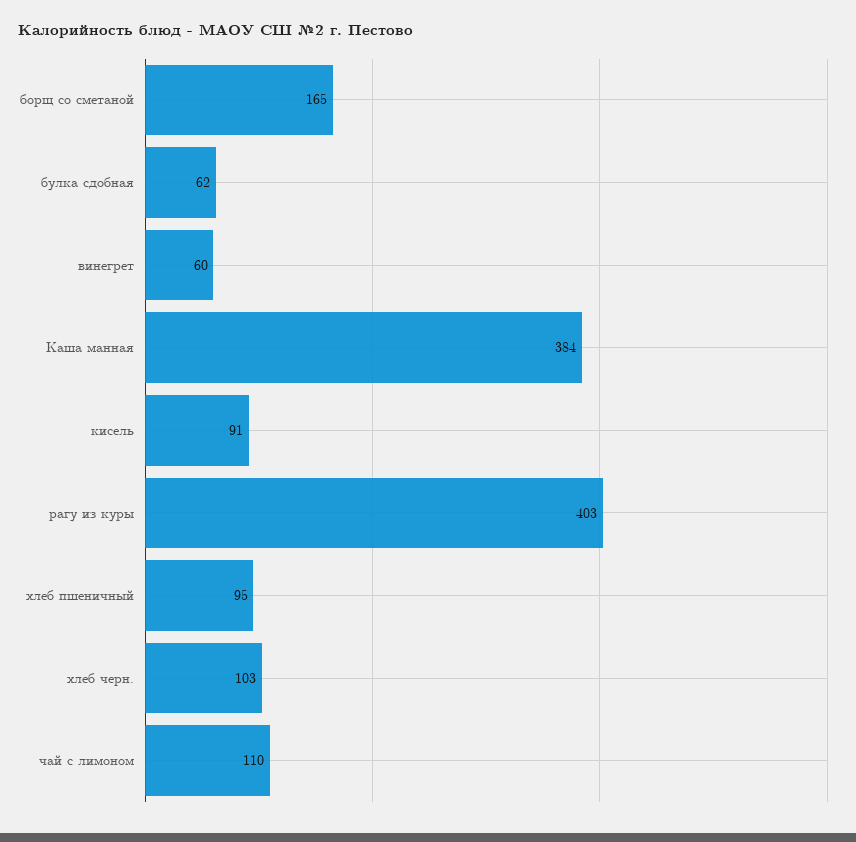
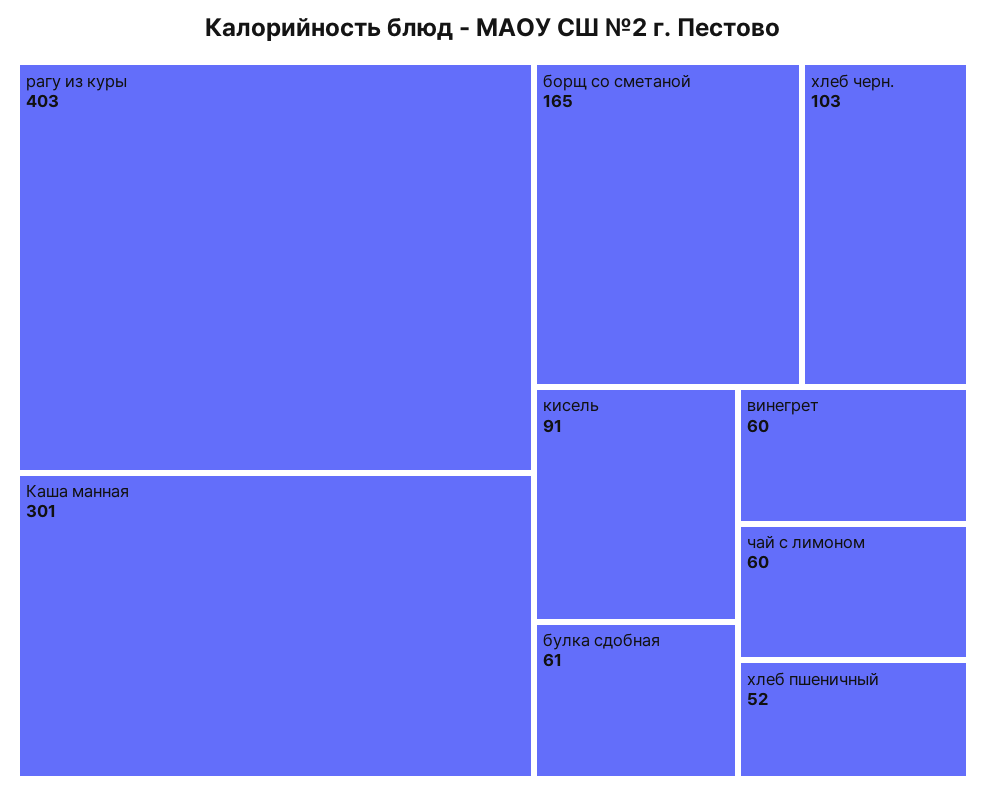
  {
    "борщ со сметаной": 165,
-   "булка сдобная": 62,
+   "булка сдобная": 61,
    "винегрет": 60,
-   "Каша манная": 384,
+   "Каша манная": 301,
    "кисель": 91,
    "рагу из куры": 403,
-   "хлеб пшеничный": 95,
+   "хлеб пшеничный": 52,
    "хлеб черн.": 103,
-   "чай с лимоном": 110
+   "чай с лимоном": 60
  }

